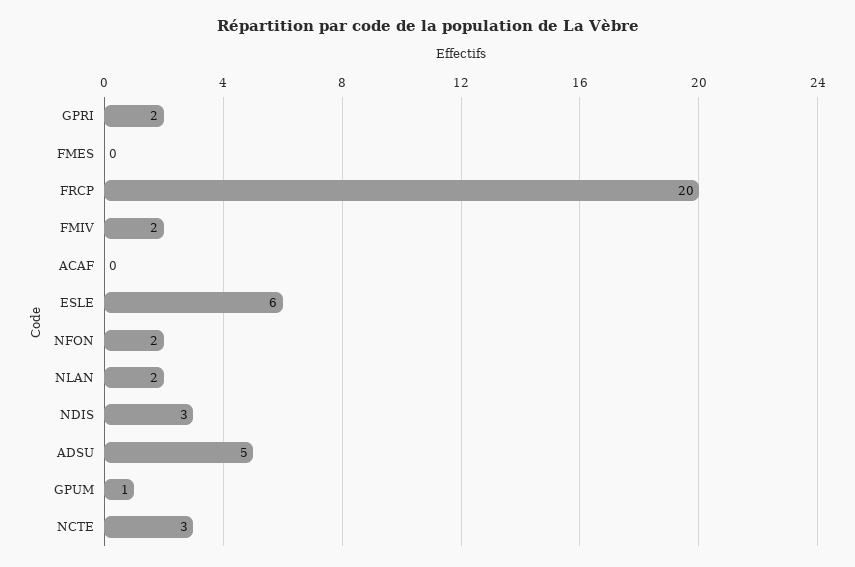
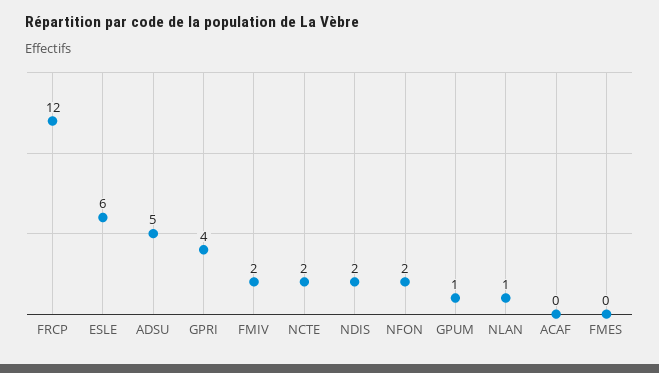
  {
-   "GPRI": 2,
+   "GPRI": 4,
    "FMES": 0,
-   "FRCP": 20,
+   "FRCP": 12,
    "FMIV": 2,
    "ACAF": 0,
    "ESLE": 6,
    "NFON": 2,
-   "NLAN": 2,
+   "NLAN": 1,
-   "NDIS": 3,
+   "NDIS": 2,
    "ADSU": 5,
    "GPUM": 1,
-   "NCTE": 3
+   "NCTE": 2
  }

